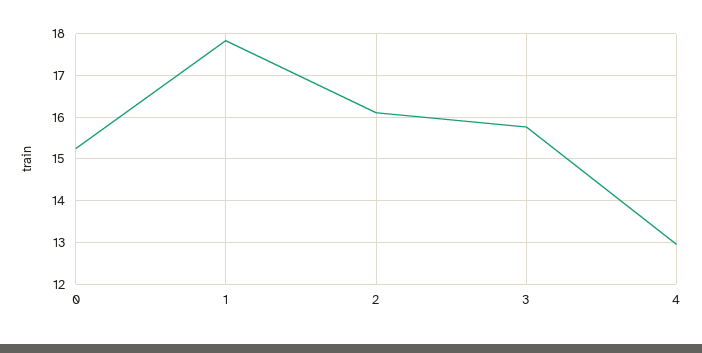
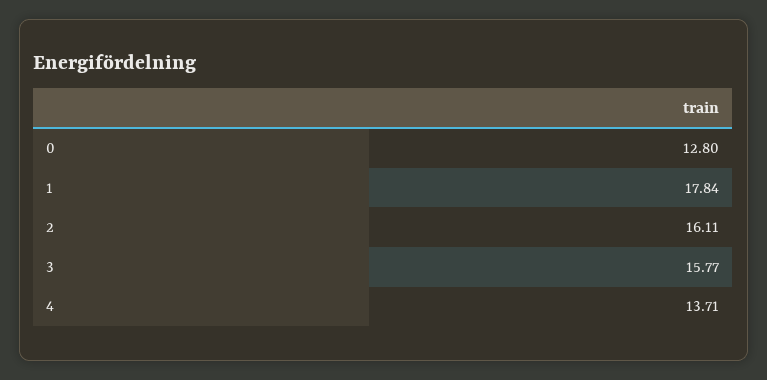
  {
-   "0": 15.2,
+   "0": 12.8,
    "1": 17.84,
    "2": 16.11,
    "3": 15.77,
-   "4": 13
+   "4": 13.71
  }

